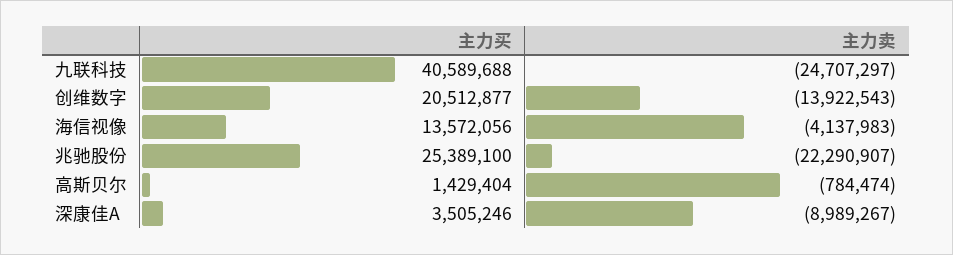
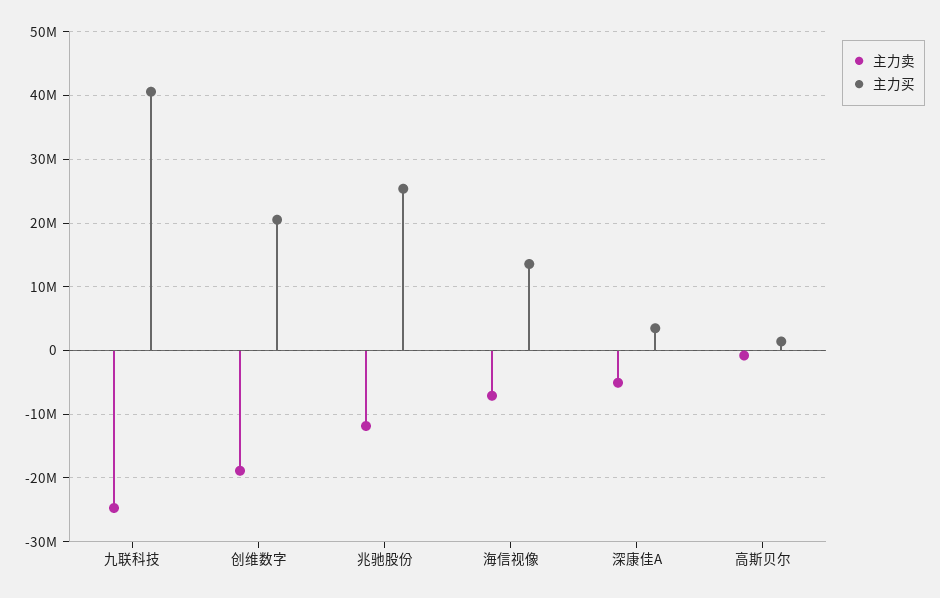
  {
    "主力买": {
      "九联科技": 40589688,
      "创维数字": 20512877,
      "海信视像": 13572056,
      "兆驰股份": 25389100,
      "高斯贝尔": 1429404,
      "深康佳A": 3505246
    },
    "主力卖": {
      "九联科技": -24707297,
-     "创维数字": -13922543,
+     "创维数字": -19000000,
-     "海信视像": -4137983,
+     "海信视像": -7000000,
-     "兆驰股份": -22290907,
+     "兆驰股份": -12000000,
      "高斯贝尔": -784474,
-     "深康佳A": -8989267
+     "深康佳A": -5000000
    }
  }

